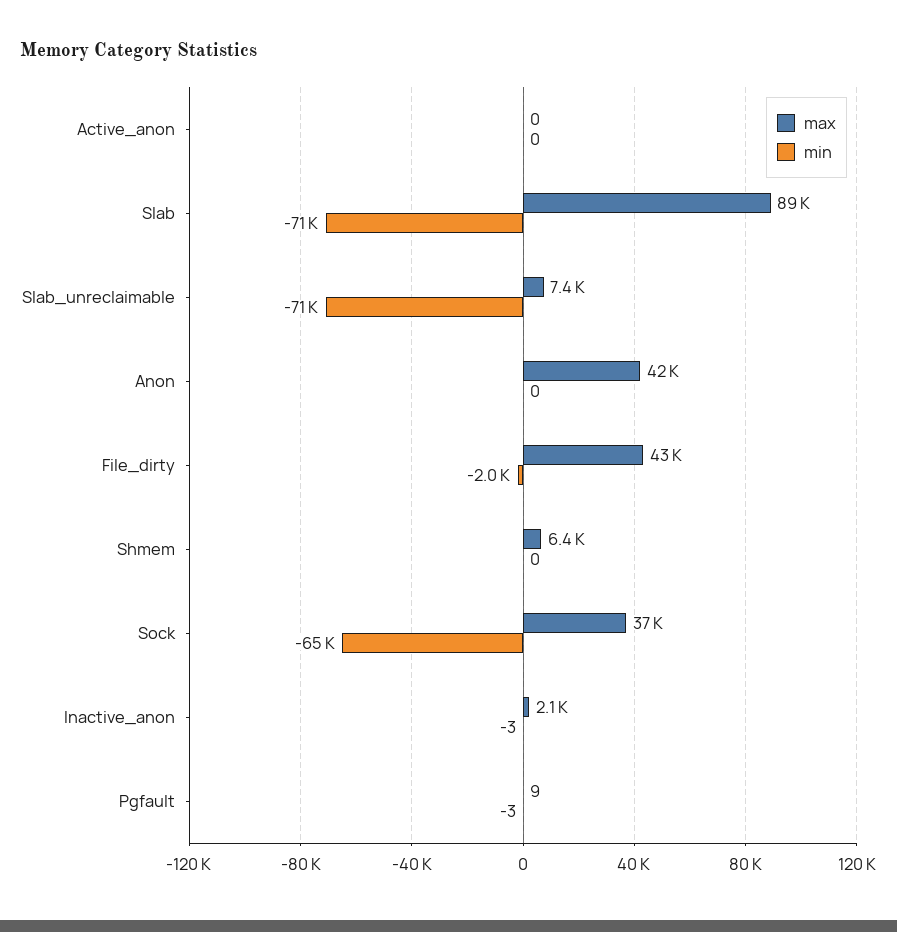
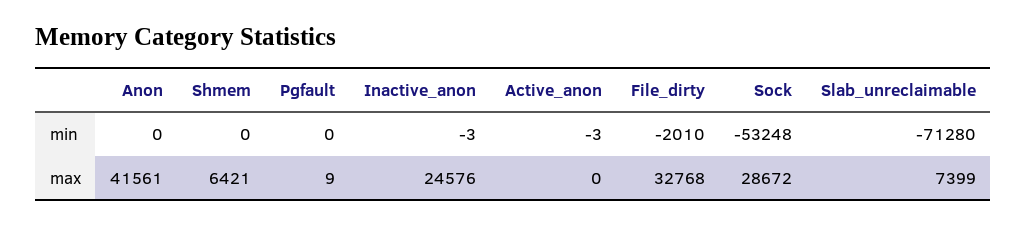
  {
    "max": {
      "Active_anon": 0,
-     "Slab": 89000,
      "Slab_unreclaimable": 7399,
      "Anon": 41561,
-     "File_dirty": 43000,
+     "File_dirty": 32768,
      "Shmem": 6421,
-     "Sock": 37000,
+     "Sock": 28672,
-     "Inactive_anon": 2100,
+     "Inactive_anon": 24576,
      "Pgfault": 9
    },
    "min": {
-     "Active_anon": 0,
+     "Active_anon": -3,
-     "Slab": -71000,
      "Slab_unreclaimable": -71280,
      "Anon": 0,
      "File_dirty": -2010,
      "Shmem": 0,
-     "Sock": -65000,
+     "Sock": -53248,
      "Inactive_anon": -3,
-     "Pgfault": -3
+     "Pgfault": 0
    }
  }

